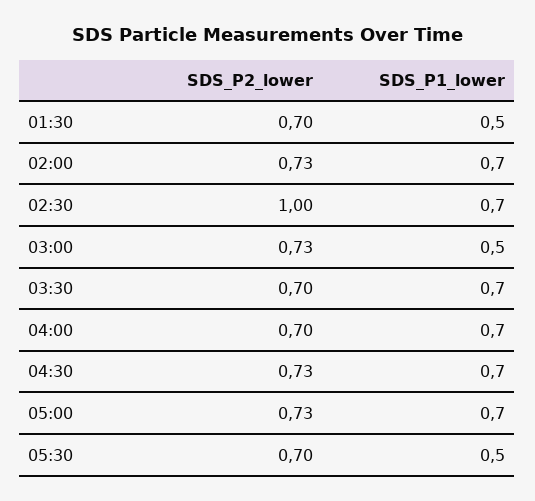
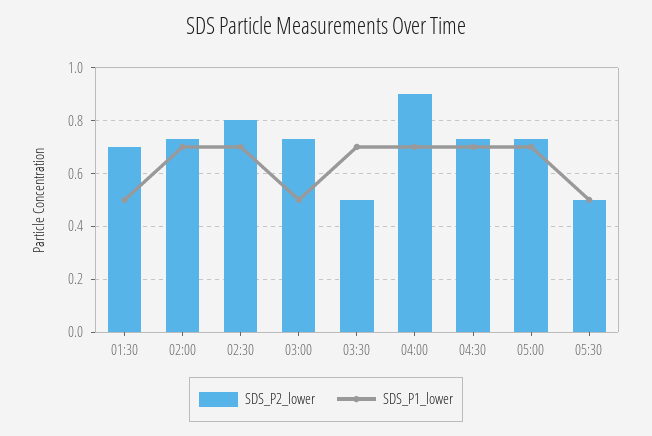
  {
    "SDS_P2_lower": {
      "01:30": 0.7,
      "02:00": 0.73,
-     "02:30": 1,
+     "02:30": 0.8,
      "03:00": 0.73,
-     "03:30": 0.7,
+     "03:30": 0.5,
-     "04:00": 0.7,
+     "04:00": 0.9,
      "04:30": 0.73,
      "05:00": 0.73,
-     "05:30": 0.7
+     "05:30": 0.5
    },
    "SDS_P1_lower": {
      "01:30": 0.5,
      "02:00": 0.7,
      "02:30": 0.7,
      "03:00": 0.5,
      "03:30": 0.7,
      "04:00": 0.7,
      "04:30": 0.7,
      "05:00": 0.7,
      "05:30": 0.5
    }
  }

